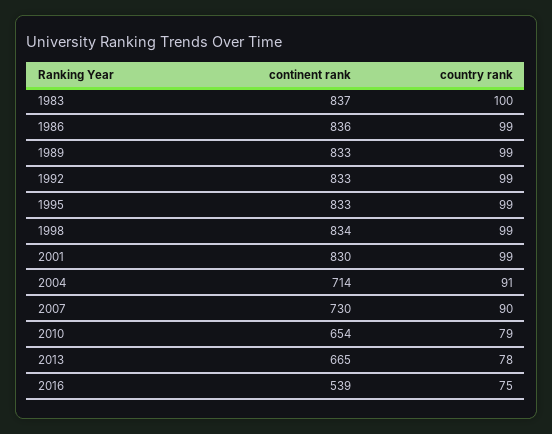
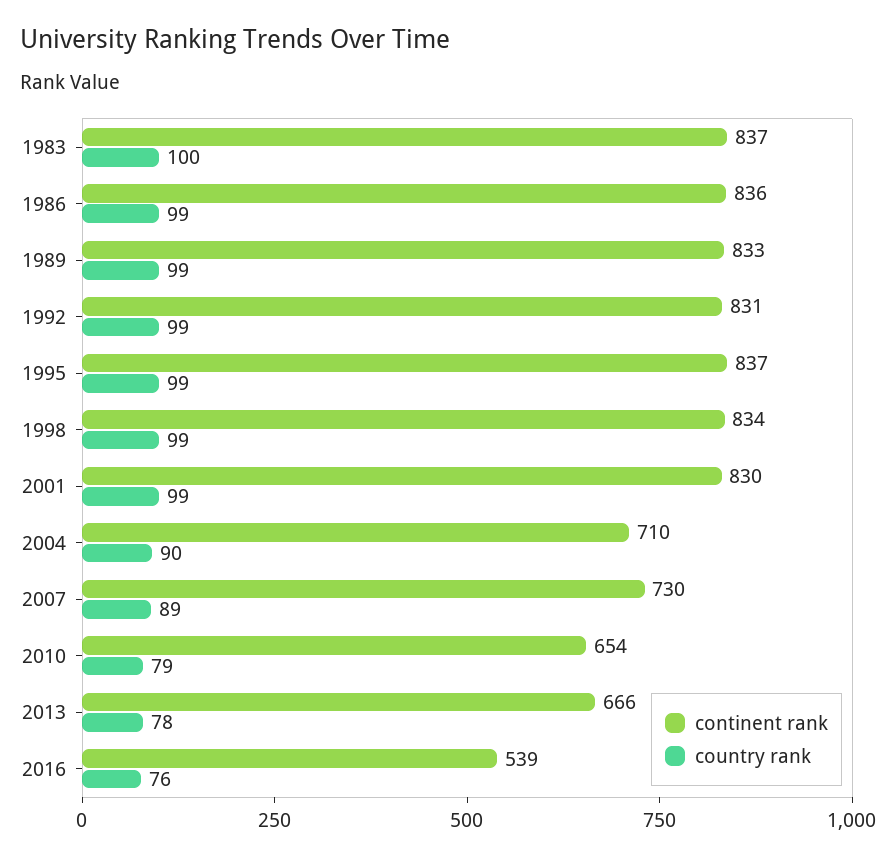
  {
    "continent rank": {
      "1983": 837,
      "1986": 836,
      "1989": 833,
-     "1992": 833,
+     "1992": 831,
-     "1995": 833,
+     "1995": 837,
      "1998": 834,
      "2001": 830,
-     "2004": 714,
+     "2004": 710,
      "2007": 730,
      "2010": 654,
-     "2013": 665,
+     "2013": 666,
      "2016": 539
    },
    "country rank": {
      "1983": 100,
      "1986": 99,
      "1989": 99,
      "1992": 99,
      "1995": 99,
      "1998": 99,
      "2001": 99,
-     "2004": 91,
+     "2004": 90,
-     "2007": 90,
+     "2007": 89,
      "2010": 79,
      "2013": 78,
-     "2016": 75
+     "2016": 76
    }
  }

